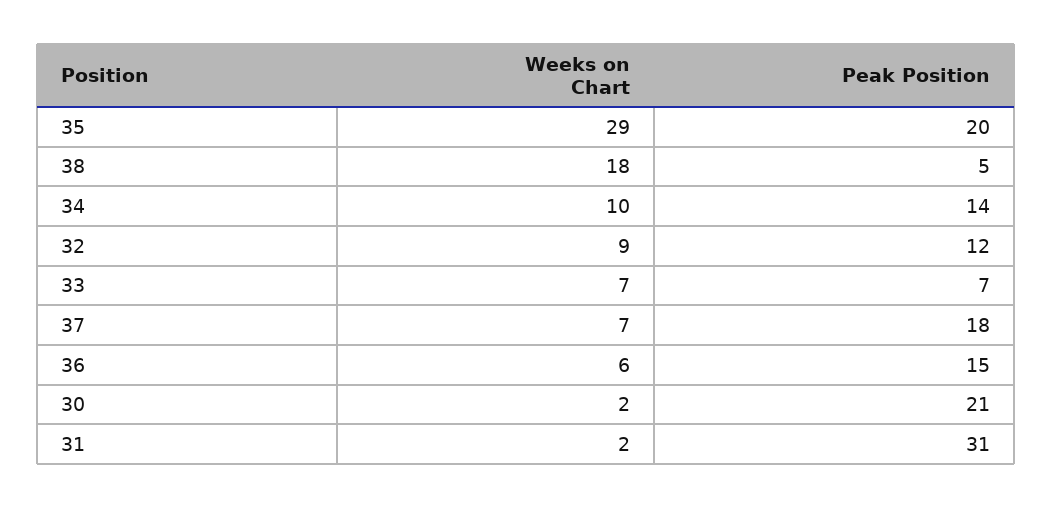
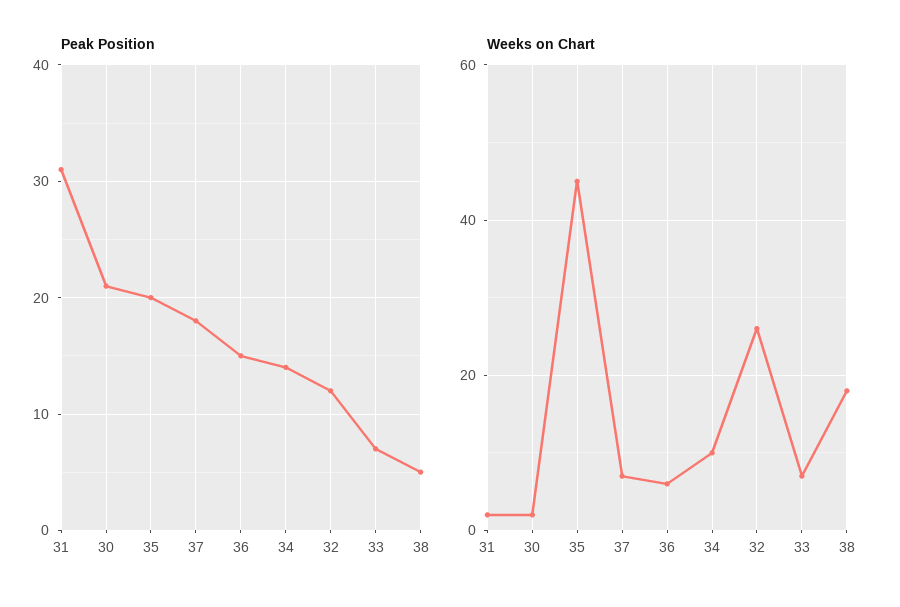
  {
    "Weeks on Chart": {
-     "35": 29,
+     "35": 45,
      "38": 18,
      "34": 10,
-     "32": 9,
+     "32": 25,
      "33": 7,
      "37": 7,
      "36": 6,
      "30": 2,
      "31": 2
    },
    "Peak Position": {
      "35": 20,
      "38": 5,
      "34": 14,
      "32": 12,
      "33": 7,
      "37": 18,
      "36": 15,
      "30": 21,
      "31": 31
    }
  }

